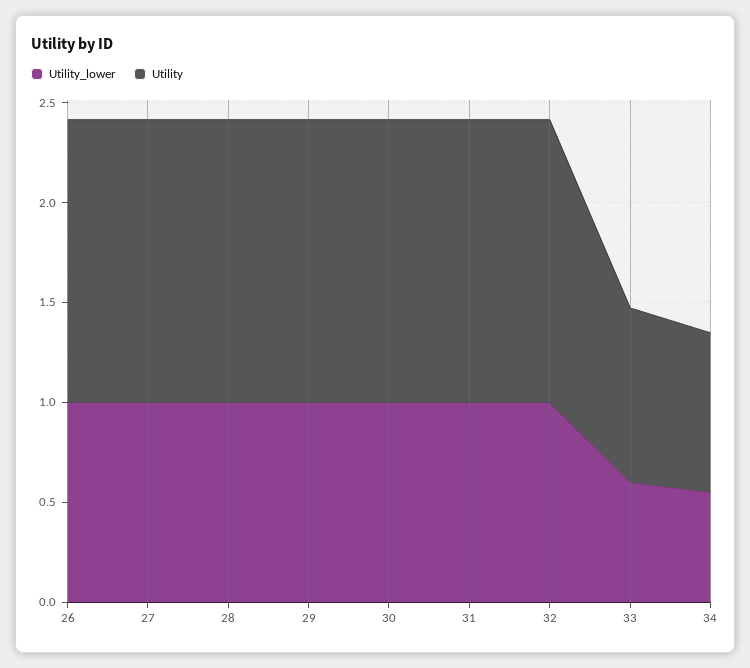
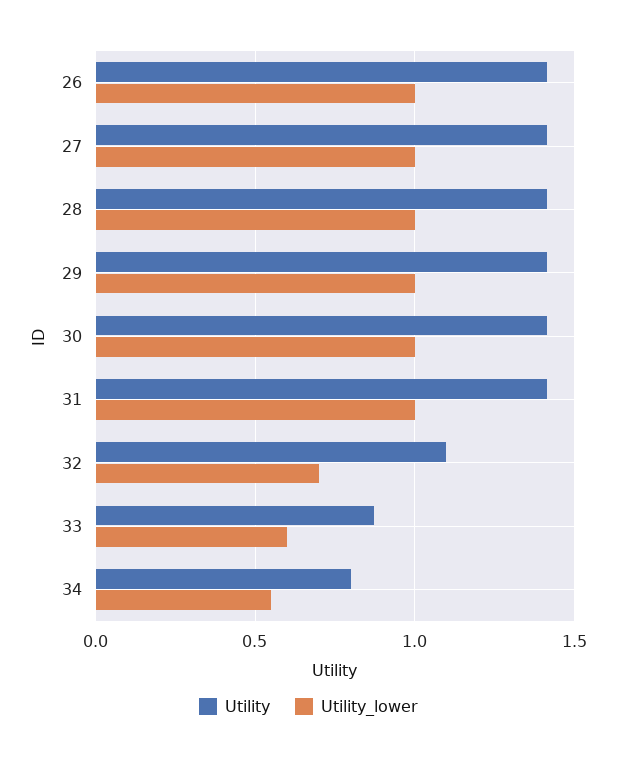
  {
    "Utility_lower": {
      "26": 1,
      "27": 1,
      "28": 1,
      "29": 1,
      "30": 1,
      "31": 1,
-     "32": 1,
+     "32": 0.7,
      "33": 0.6,
      "34": 0.55
    },
    "Utility": {
      "26": 1.4,
      "27": 1.4,
      "28": 1.4,
      "29": 1.4,
      "30": 1.4,
      "31": 1.4,
-     "32": 1.4,
+     "32": 1.1,
      "33": 0.85,
      "34": 0.8
    }
  }

